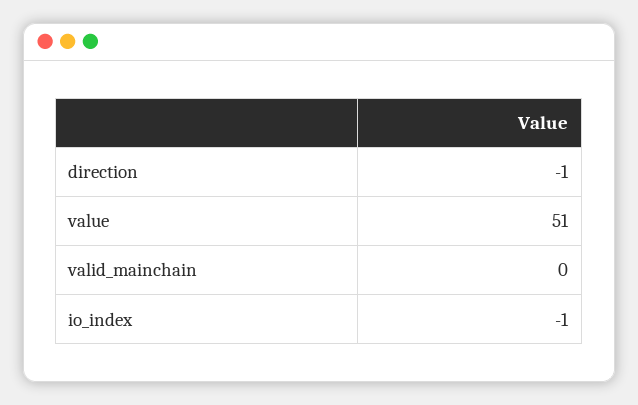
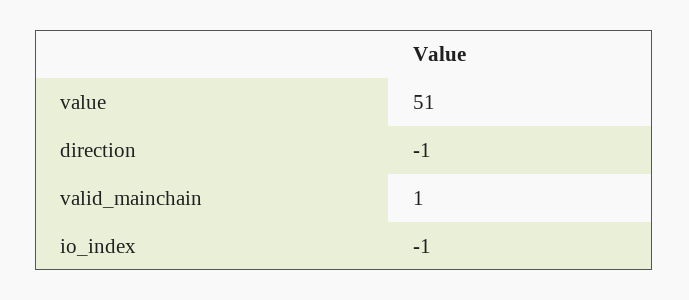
  {
    "direction": -1,
    "value": 51,
-   "valid_mainchain": 0,
+   "valid_mainchain": 1,
    "io_index": -1
  }

